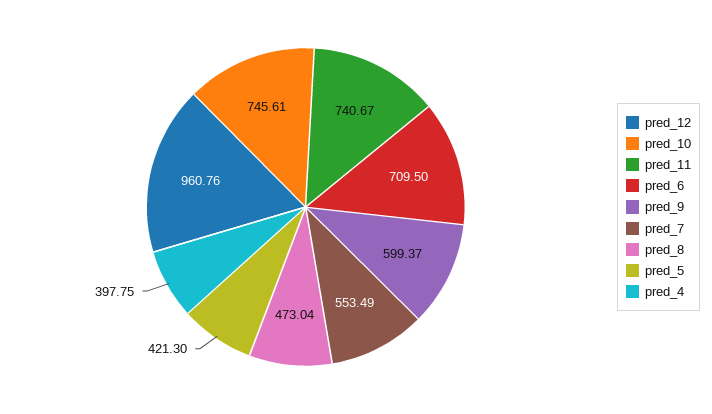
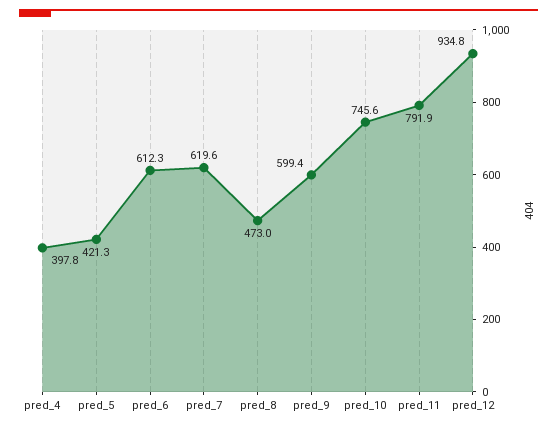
  {
-   "pred_12": 960.76,
+   "pred_12": 934.8,
    "pred_10": 745.61,
-   "pred_11": 740.67,
+   "pred_11": 791.9,
-   "pred_6": 709.5,
+   "pred_6": 612.3,
    "pred_9": 599.37,
-   "pred_7": 553.49,
+   "pred_7": 619.6,
    "pred_8": 473.04,
    "pred_5": 421.3,
    "pred_4": 397.75
  }

